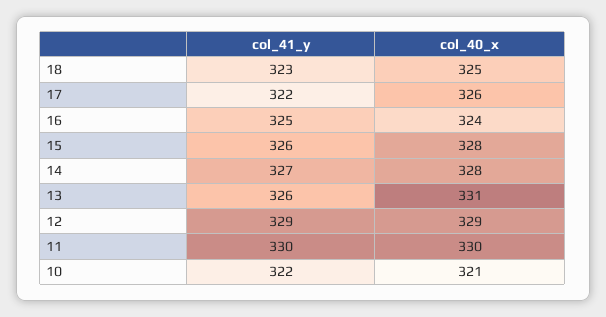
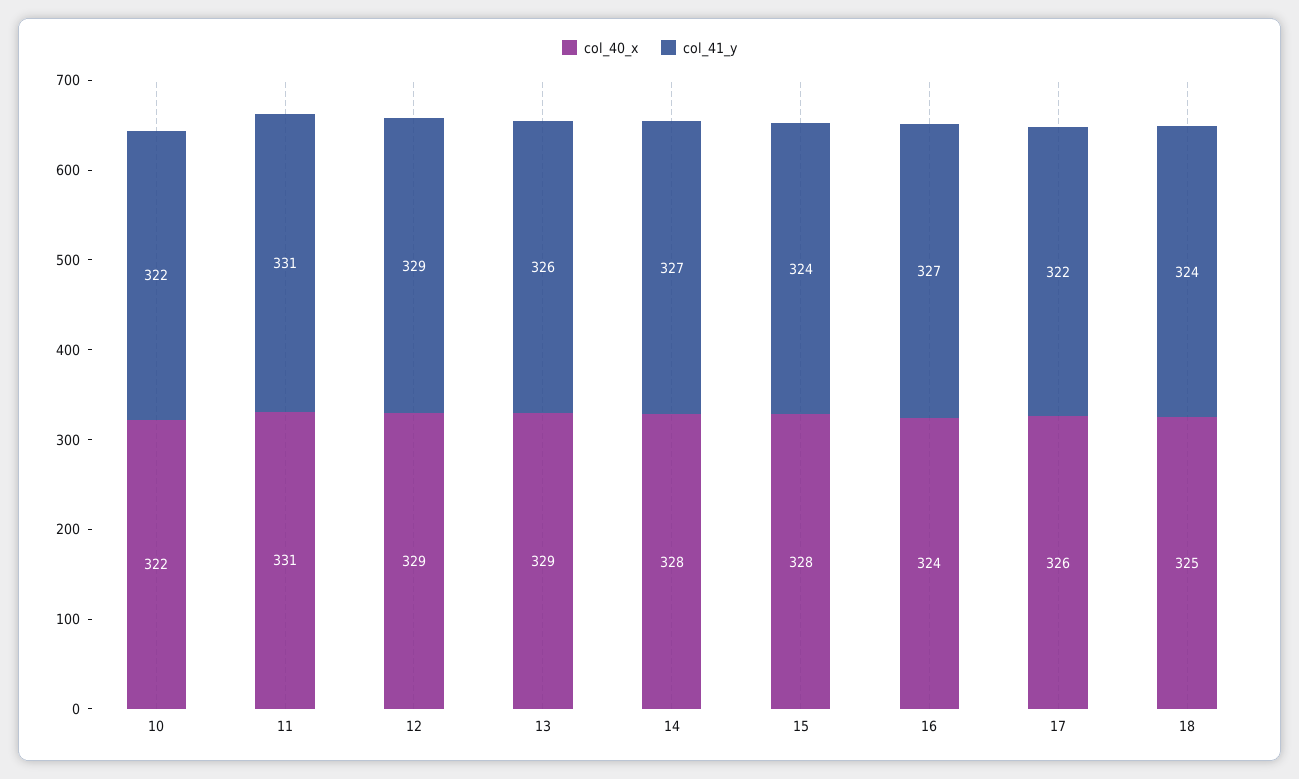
  {
    "col_41_y": {
-     "18": 323,
+     "18": 324,
      "17": 322,
-     "16": 325,
+     "16": 327,
-     "15": 326,
+     "15": 324,
      "14": 327,
      "13": 326,
      "12": 329,
-     "11": 330,
+     "11": 331,
      "10": 322
    },
    "col_40_x": {
      "18": 325,
      "17": 326,
      "16": 324,
      "15": 328,
      "14": 328,
-     "13": 331,
+     "13": 329,
      "12": 329,
-     "11": 330,
+     "11": 331,
-     "10": 321
+     "10": 322
    }
  }

